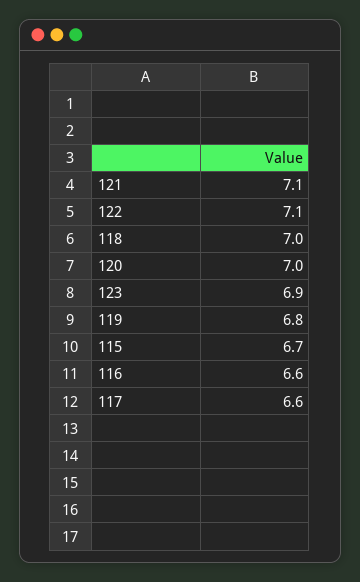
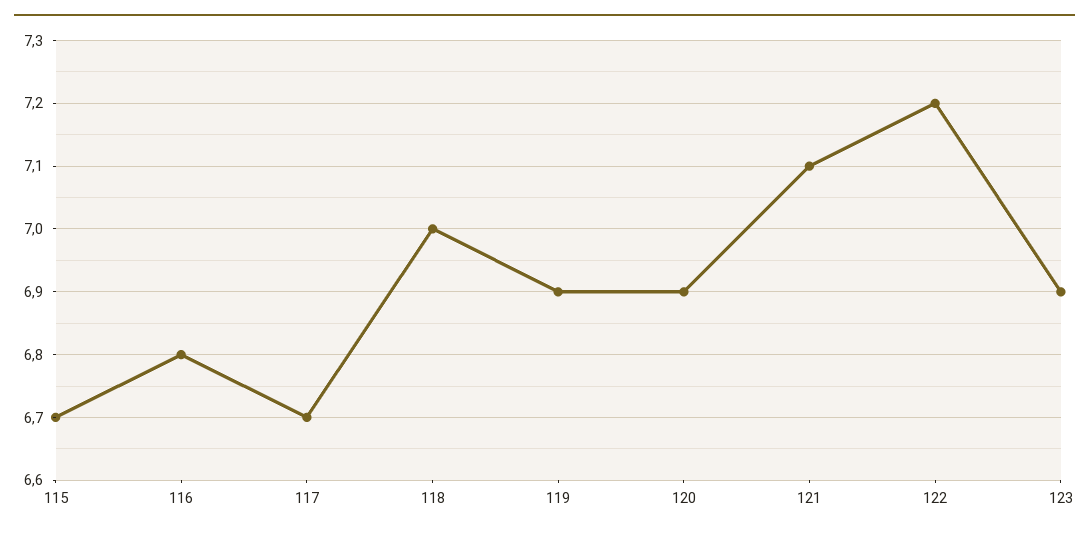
  {
    "121": 7.1,
-   "122": 7.1,
+   "122": 7.2,
    "118": 7,
-   "120": 7,
+   "120": 6.9,
    "123": 6.9,
-   "119": 6.8,
+   "119": 6.9,
    "115": 6.7,
-   "116": 6.6,
+   "116": 6.8,
-   "117": 6.6
+   "117": 6.7
  }

